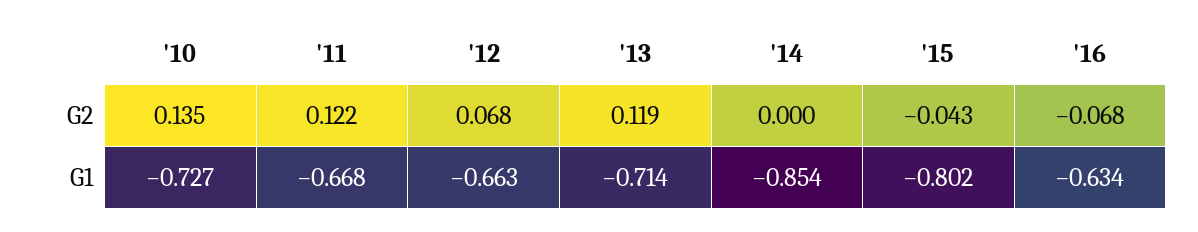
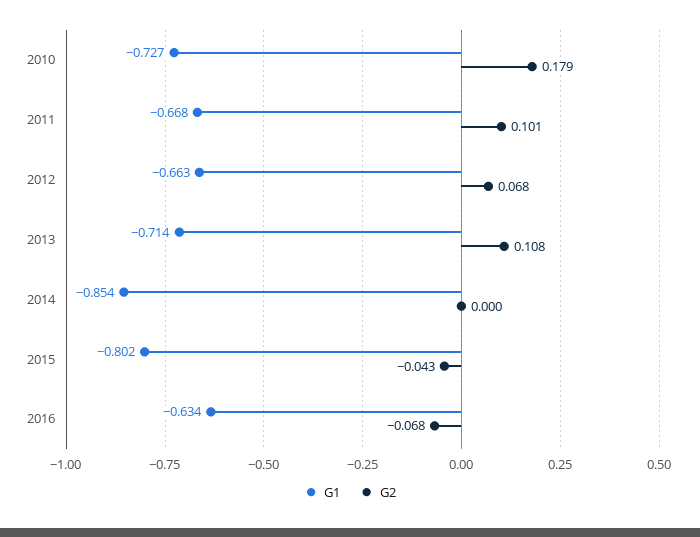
  {
    "G2": {
-     "'10": 0.135,
+     "'10": 0.179,
-     "'11": 0.122,
+     "'11": 0.101,
      "'12": 0.068,
-     "'13": 0.119,
+     "'13": 0.108,
      "'14": 0,
      "'15": -0.043,
      "'16": -0.068
    },
    "G1": {
      "'10": -0.727,
      "'11": -0.668,
      "'12": -0.663,
      "'13": -0.714,
      "'14": -0.854,
      "'15": -0.802,
      "'16": -0.634
    }
  }

